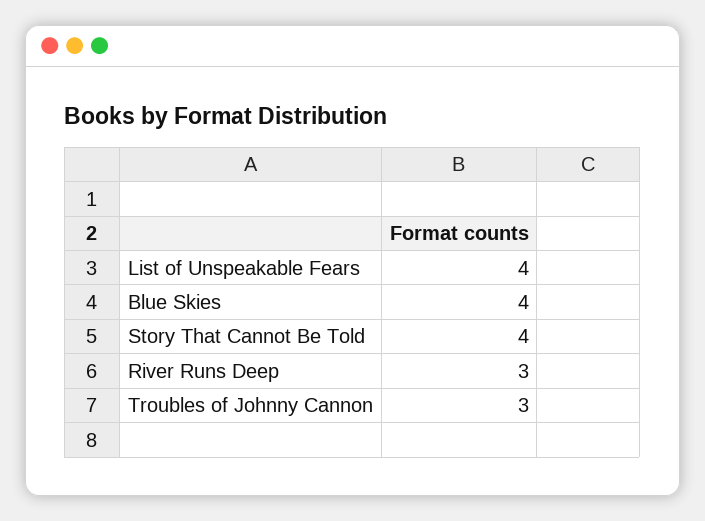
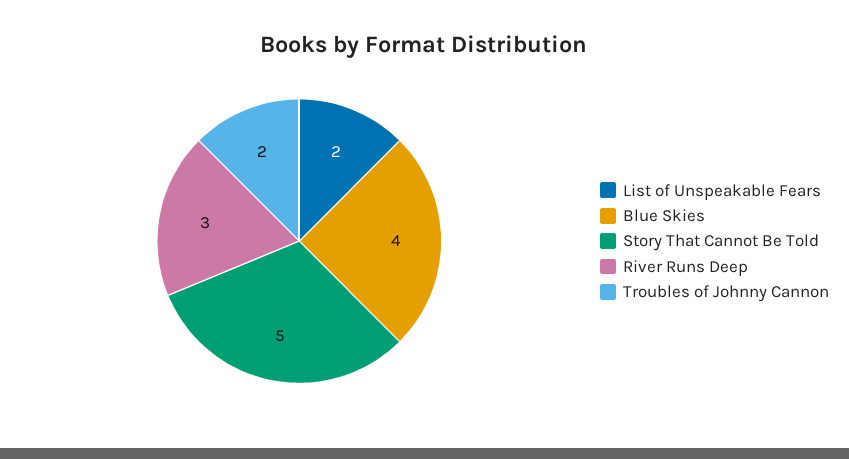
  {
-   "List of Unspeakable Fears": 4,
+   "List of Unspeakable Fears": 2,
    "Blue Skies": 4,
-   "Story That Cannot Be Told": 4,
+   "Story That Cannot Be Told": 5,
    "River Runs Deep": 3,
-   "Troubles of Johnny Cannon": 3
+   "Troubles of Johnny Cannon": 2
  }

